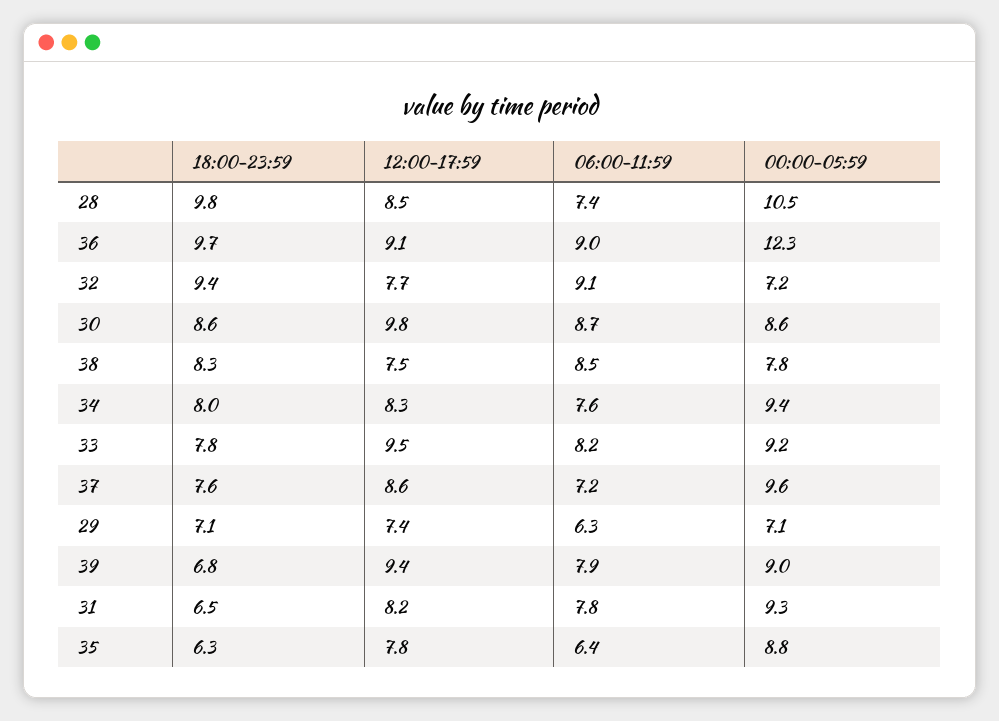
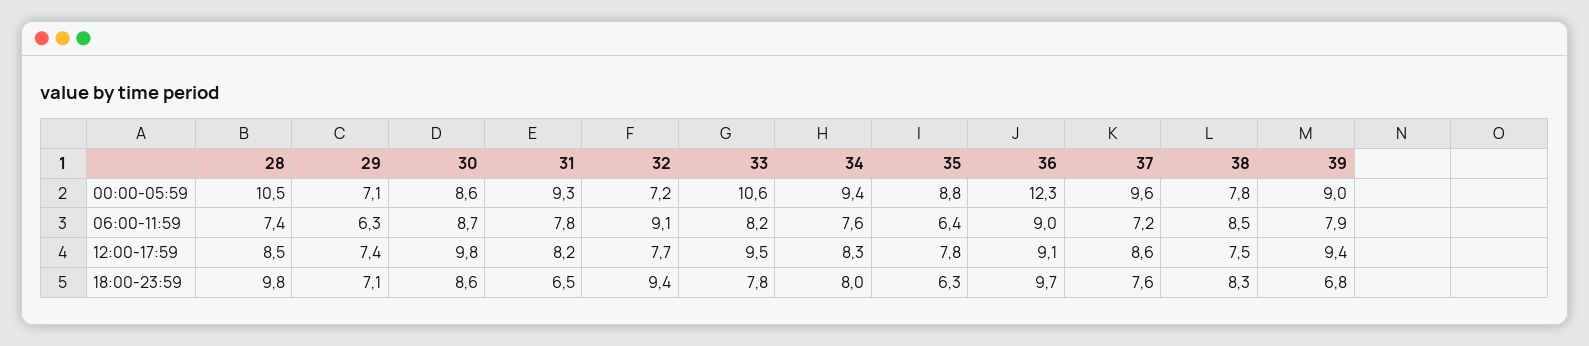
  {
    "18:00-23:59": {
      "28": 9.8,
      "36": 9.7,
      "32": 9.4,
      "30": 8.6,
      "38": 8.3,
      "34": 8,
      "33": 7.8,
      "37": 7.6,
      "29": 7.1,
      "39": 6.8,
      "31": 6.5,
      "35": 6.3
    },
    "12:00-17:59": {
      "28": 8.5,
      "36": 9.1,
      "32": 7.7,
      "30": 9.8,
      "38": 7.5,
      "34": 8.3,
      "33": 9.5,
      "37": 8.6,
      "29": 7.4,
      "39": 9.4,
      "31": 8.2,
      "35": 7.8
    },
    "06:00-11:59": {
      "28": 7.4,
      "36": 9,
      "32": 9.1,
      "30": 8.7,
      "38": 8.5,
      "34": 7.6,
      "33": 8.2,
      "37": 7.2,
      "29": 6.3,
      "39": 7.9,
      "31": 7.8,
      "35": 6.4
    },
    "00:00-05:59": {
      "28": 10.5,
      "36": 12.3,
      "32": 7.2,
      "30": 8.6,
      "38": 7.8,
      "34": 9.4,
-     "33": 9.2,
+     "33": 10.6,
      "37": 9.6,
      "29": 7.1,
      "39": 9,
      "31": 9.3,
      "35": 8.8
    }
  }

